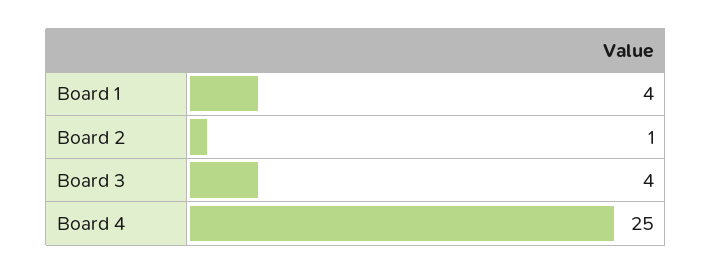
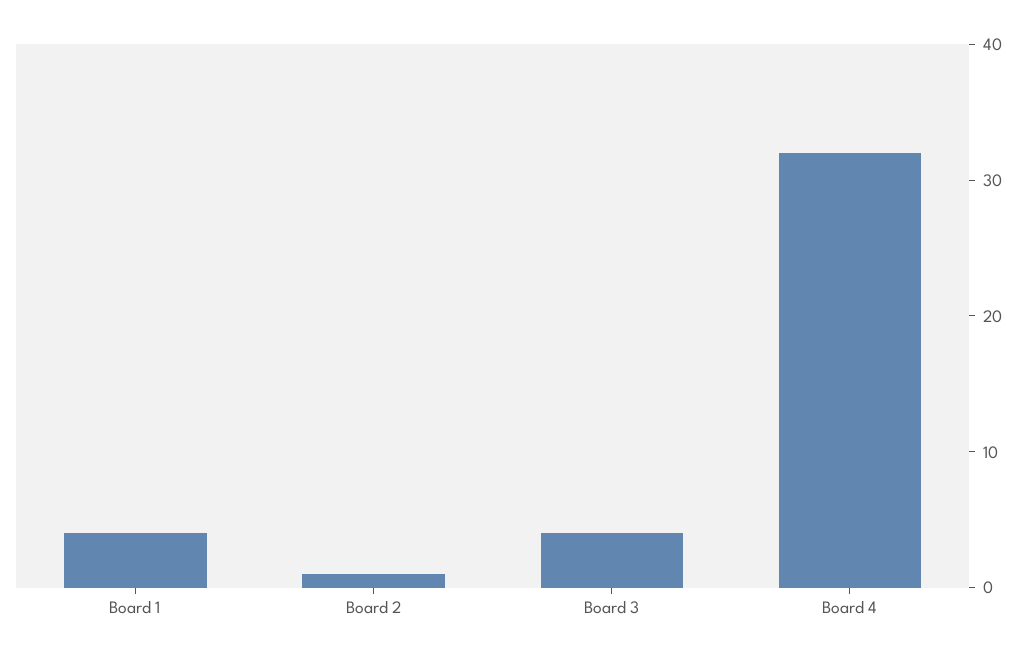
  {
    "Board 1": 4,
    "Board 2": 1,
    "Board 3": 4,
-   "Board 4": 25
+   "Board 4": 32
  }

